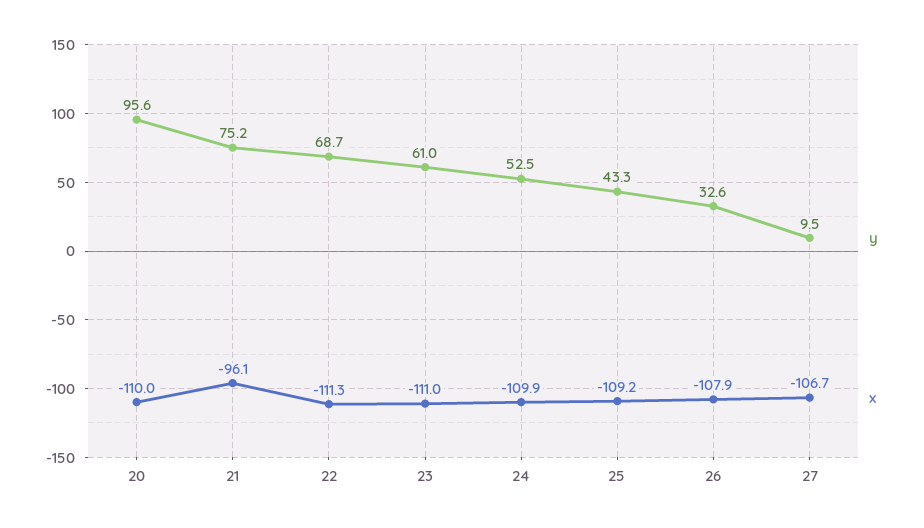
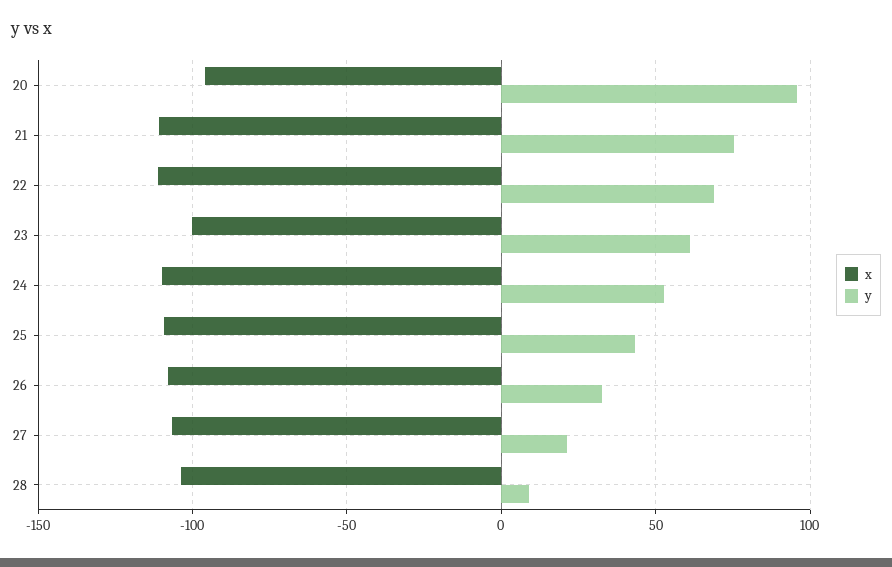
  {
    "y": {
      "20": 95.6,
      "21": 75.2,
      "22": 68.7,
      "23": 61,
      "24": 52.5,
      "25": 43.3,
      "26": 32.6,
-     "27": 9.5
+     "27": 20,
+     "28": 10
    },
    "x": {
-     "20": -110,
+     "20": -95,
-     "21": -96.1,
+     "21": -110,
      "22": -111.3,
-     "23": -111,
+     "23": -100,
      "24": -109.9,
      "25": -109.2,
      "26": -107.9,
-     "27": -106.7
+     "27": -106.7,
+     "28": -105
    }
  }

